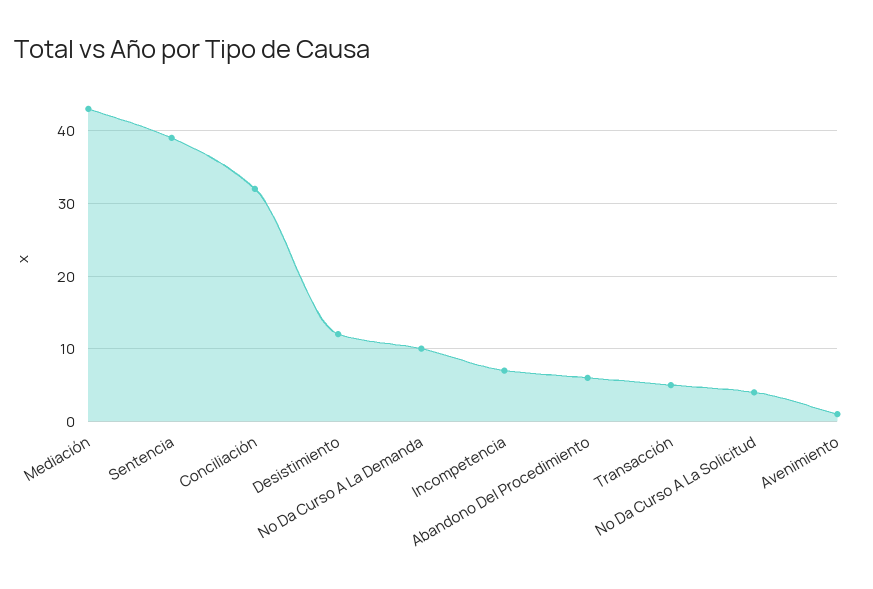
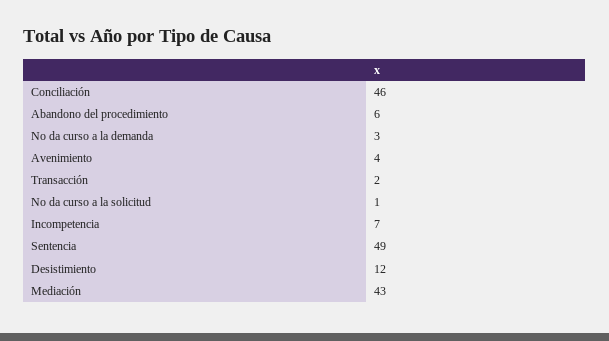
  {
    "Mediación": 43,
-   "Sentencia": 39,
+   "Sentencia": 49,
-   "Conciliación": 32,
+   "Conciliación": 46,
    "Desistimiento": 12,
-   "No Da Curso A La Demanda": 10,
+   "No Da Curso A La Demanda": 3,
    "Incompetencia": 7,
    "Abandono Del Procedimiento": 6,
-   "Transacción": 5,
+   "Transacción": 2,
-   "No Da Curso A La Solicitud": 4,
+   "No Da Curso A La Solicitud": 1,
-   "Avenimiento": 1
+   "Avenimiento": 4
  }

